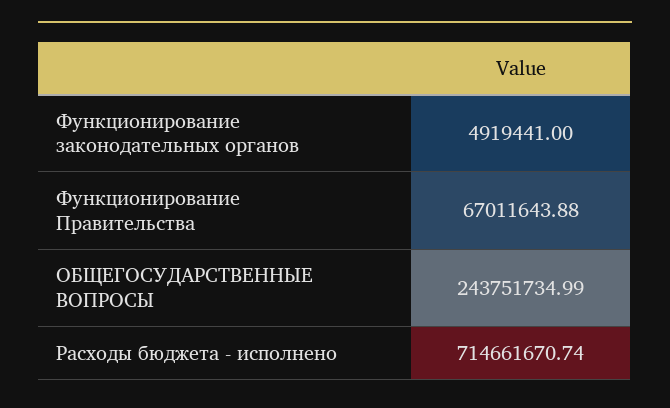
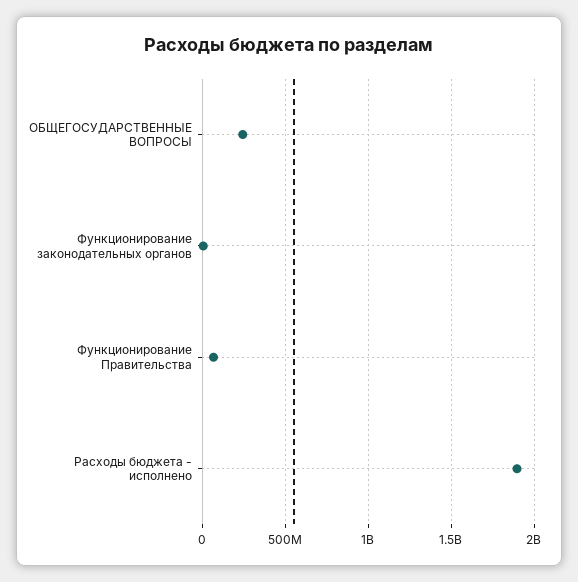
  {
    "Функционирование законодательных органов": 4919441,
    "Функционирование Правительства": 67011643.88,
    "ОБЩЕГОСУДАРСТВЕННЫЕ ВОПРОСЫ": 243751734.99,
-   "Расходы бюджета - исполнено": 714661670.74
+   "Расходы бюджета - исполнено": 1900000000
  }

